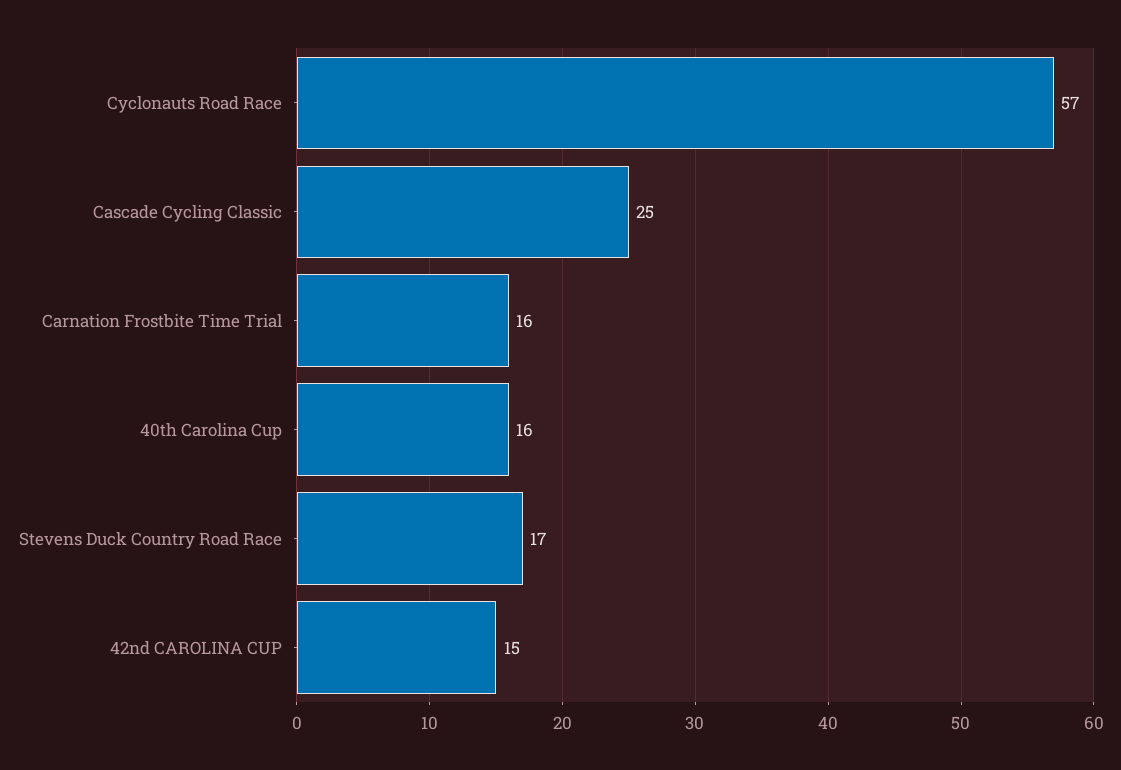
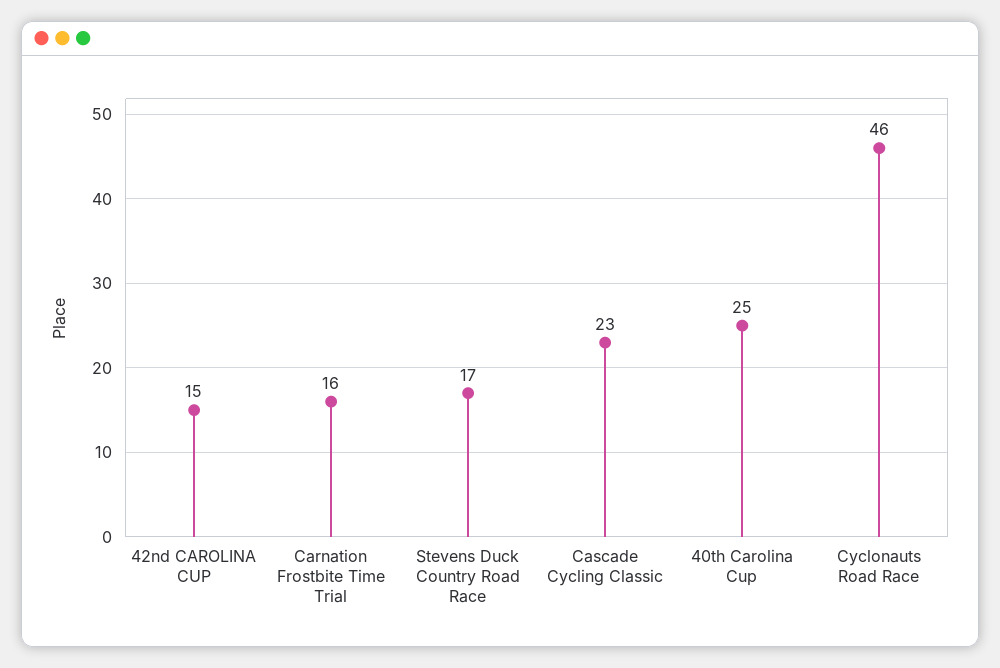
  {
-   "Cyclonauts Road Race": 57,
+   "Cyclonauts Road Race": 46,
-   "Cascade Cycling Classic": 25,
+   "Cascade Cycling Classic": 23,
    "Carnation Frostbite Time Trial": 16,
-   "40th Carolina Cup": 16,
+   "40th Carolina Cup": 25,
    "Stevens Duck Country Road Race": 17,
    "42nd CAROLINA CUP": 15
  }

